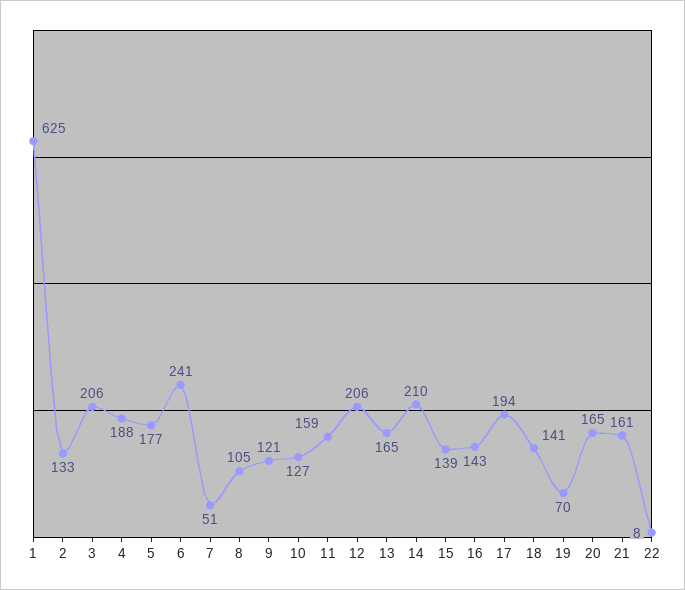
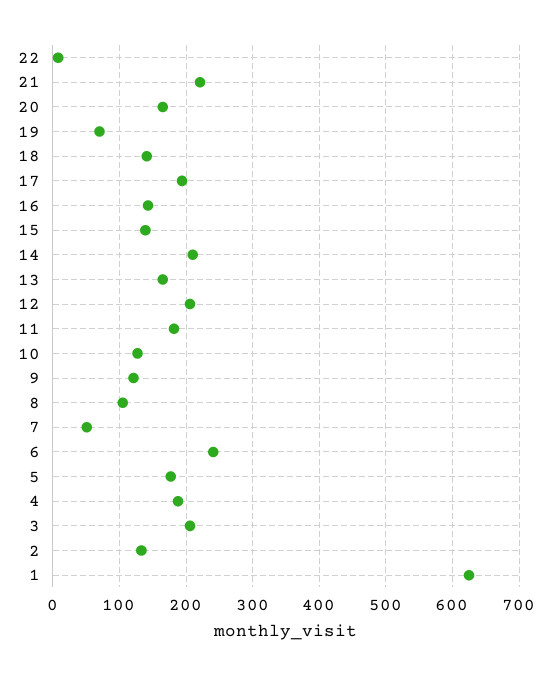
  {
    "1": 625,
    "2": 133,
    "3": 206,
    "4": 188,
    "5": 177,
    "6": 241,
    "7": 51,
    "8": 105,
    "9": 121,
    "10": 127,
-   "11": 159,
+   "11": 180,
    "12": 206,
    "13": 165,
    "14": 210,
    "15": 139,
    "16": 143,
    "17": 194,
    "18": 141,
    "19": 70,
    "20": 165,
-   "21": 161,
+   "21": 220,
    "22": 8
  }

